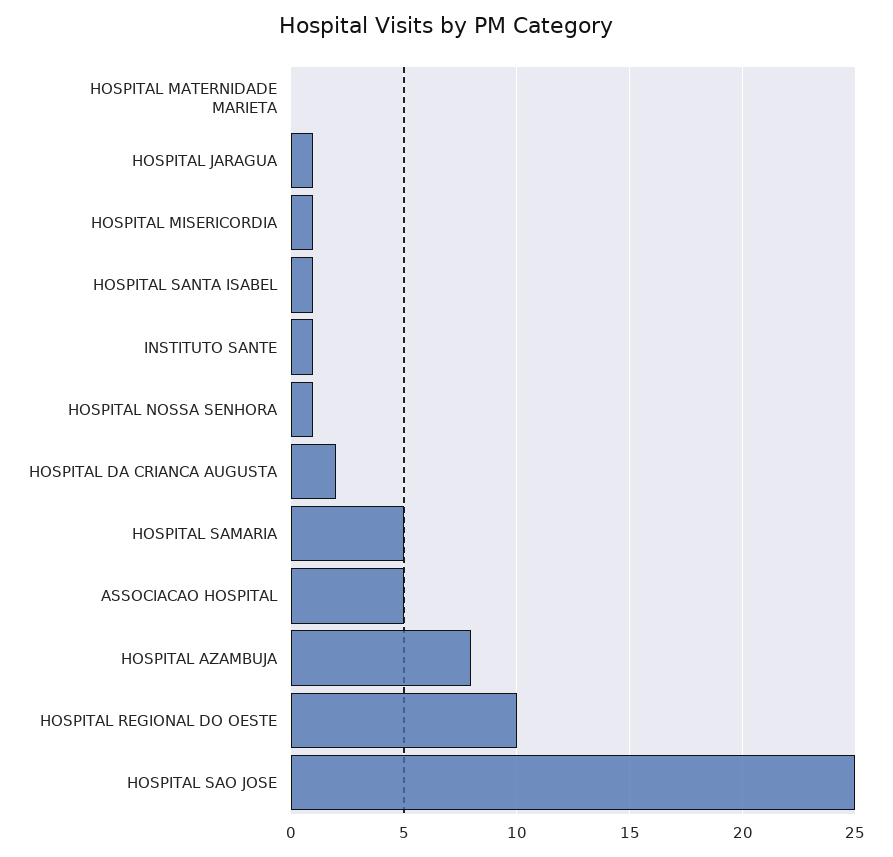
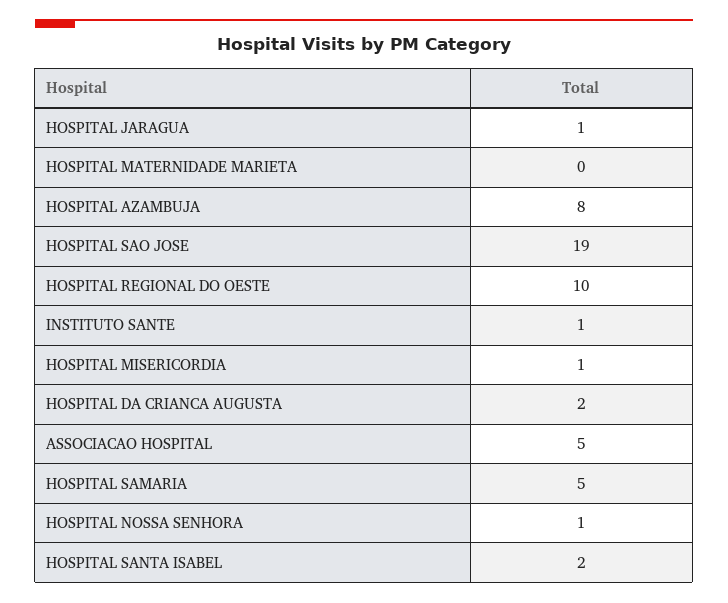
  {
    "HOSPITAL MATERNIDADE MARIETA": 0,
    "HOSPITAL JARAGUA": 1,
    "HOSPITAL MISERICORDIA": 1,
-   "HOSPITAL SANTA ISABEL": 1,
+   "HOSPITAL SANTA ISABEL": 2,
    "INSTITUTO SANTE": 1,
    "HOSPITAL NOSSA SENHORA": 1,
    "HOSPITAL DA CRIANCA AUGUSTA": 2,
    "HOSPITAL SAMARIA": 5,
    "ASSOCIACAO HOSPITAL": 5,
    "HOSPITAL AZAMBUJA": 8,
    "HOSPITAL REGIONAL DO OESTE": 10,
-   "HOSPITAL SAO JOSE": 25
+   "HOSPITAL SAO JOSE": 19
  }

